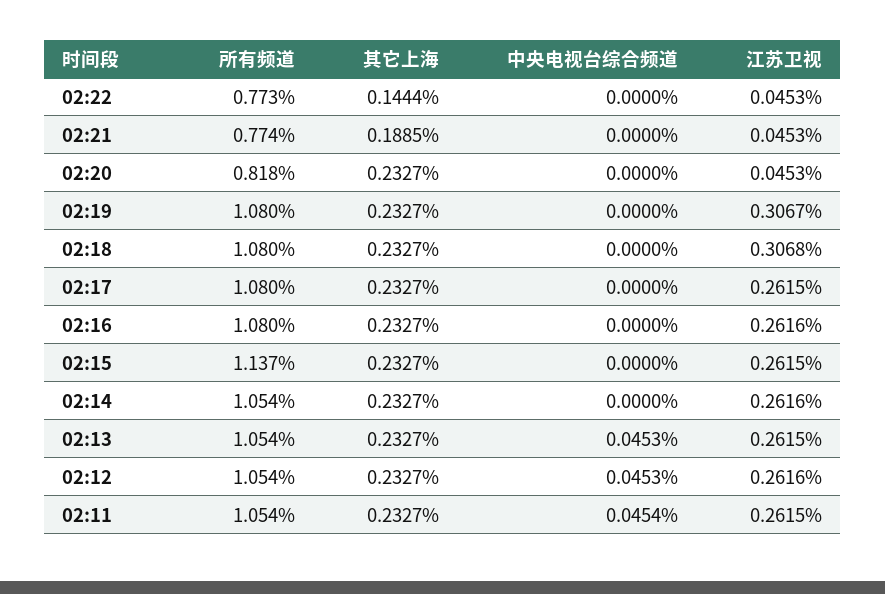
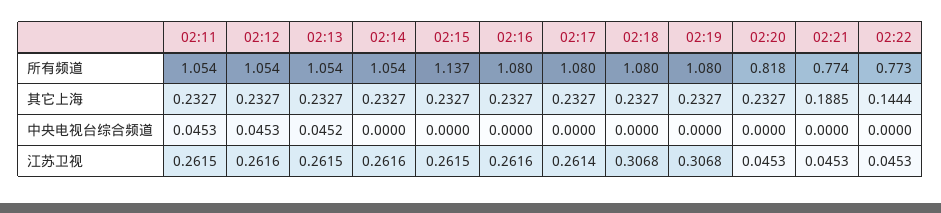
  {
    "所有频道": {
      "02:22": 0.773,
      "02:21": 0.774,
      "02:20": 0.818,
      "02:19": 1.08,
      "02:18": 1.08,
      "02:17": 1.08,
      "02:16": 1.08,
      "02:15": 1.137,
      "02:14": 1.054,
      "02:13": 1.054,
      "02:12": 1.054,
      "02:11": 1.054
    },
    "其它上海": {
      "02:22": 0.1444,
      "02:21": 0.1885,
      "02:20": 0.2327,
      "02:19": 0.2327,
      "02:18": 0.2327,
      "02:17": 0.2327,
      "02:16": 0.2327,
      "02:15": 0.2327,
      "02:14": 0.2327,
      "02:13": 0.2327,
      "02:12": 0.2327,
      "02:11": 0.2327
    },
    "中央电视台综合频道": {
      "02:22": 0,
      "02:21": 0,
      "02:20": 0,
      "02:19": 0,
      "02:18": 0,
      "02:17": 0,
      "02:16": 0,
      "02:15": 0,
      "02:14": 0,
-     "02:13": 0.0453,
+     "02:13": 0.0452,
      "02:12": 0.0453,
-     "02:11": 0.0454
+     "02:11": 0.0453
    },
    "江苏卫视": {
      "02:22": 0.0453,
      "02:21": 0.0453,
      "02:20": 0.0453,
-     "02:19": 0.3067,
+     "02:19": 0.3068,
      "02:18": 0.3068,
-     "02:17": 0.2615,
+     "02:17": 0.2614,
      "02:16": 0.2616,
      "02:15": 0.2615,
      "02:14": 0.2616,
      "02:13": 0.2615,
      "02:12": 0.2616,
      "02:11": 0.2615
    }
  }

